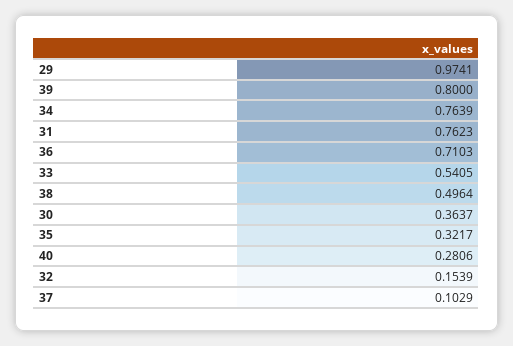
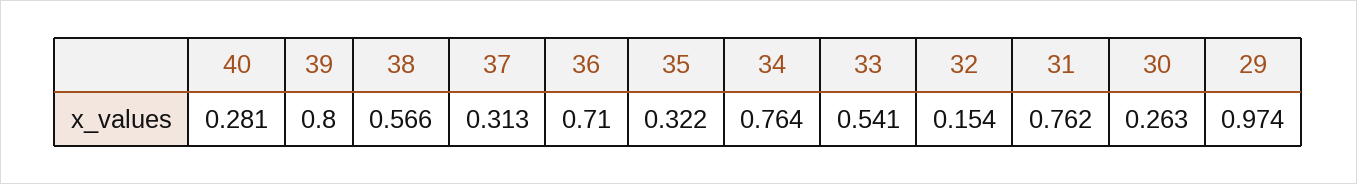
  {
    "29": 0.9741,
    "39": 0.8,
    "34": 0.7639,
    "31": 0.7623,
    "36": 0.7103,
    "33": 0.5405,
-   "38": 0.4964,
+   "38": 0.566,
-   "30": 0.3637,
+   "30": 0.263,
    "35": 0.3217,
    "40": 0.2806,
    "32": 0.1539,
-   "37": 0.1029
+   "37": 0.313
  }

